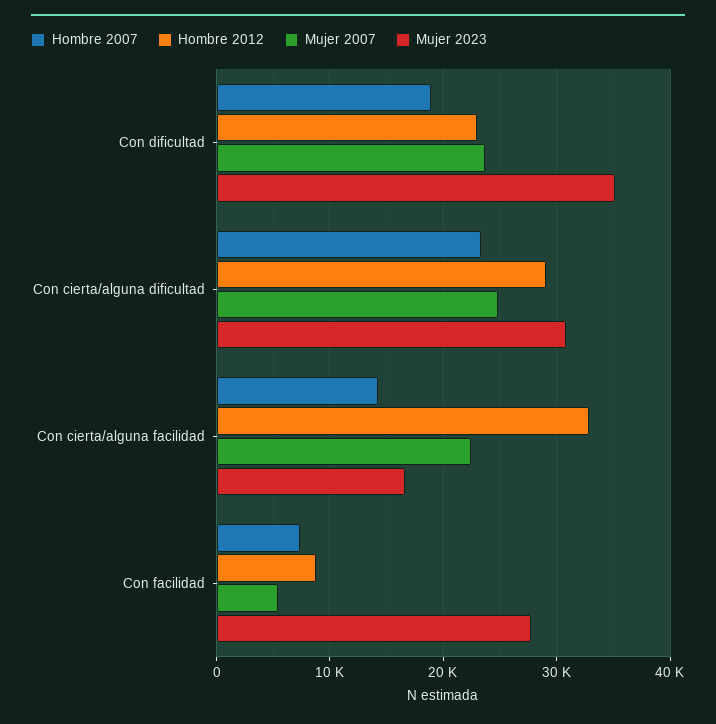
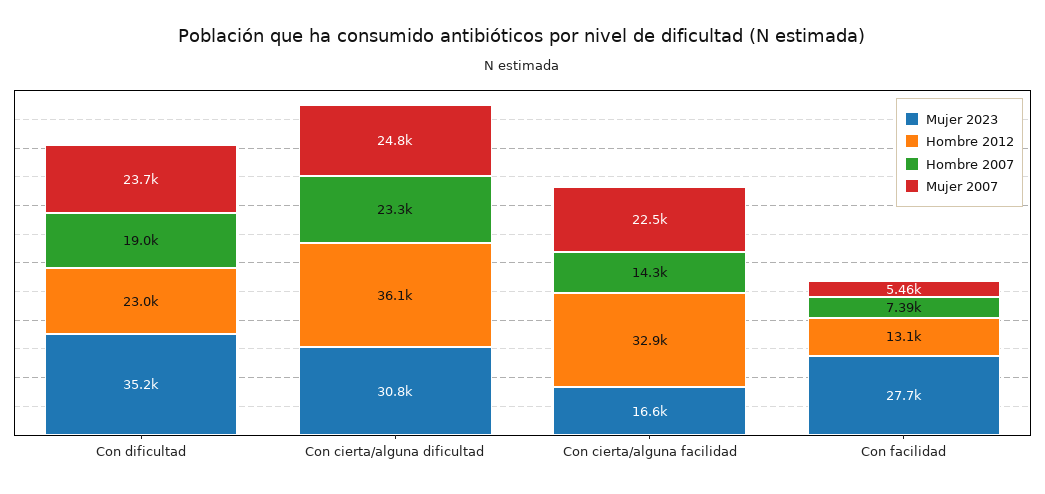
  {
    "Hombre 2007": {
      "Con dificultad": 19000,
      "Con cierta/alguna dificultad": 23300,
      "Con cierta/alguna facilidad": 14300,
      "Con facilidad": 7390
    },
    "Hombre 2012": {
      "Con dificultad": 23000,
-     "Con cierta/alguna dificultad": 29000,
+     "Con cierta/alguna dificultad": 36100,
      "Con cierta/alguna facilidad": 32900,
-     "Con facilidad": 9000
+     "Con facilidad": 13100
    },
    "Mujer 2007": {
      "Con dificultad": 23700,
      "Con cierta/alguna dificultad": 24800,
      "Con cierta/alguna facilidad": 22500,
      "Con facilidad": 5460
    },
    "Mujer 2023": {
      "Con dificultad": 35200,
      "Con cierta/alguna dificultad": 30800,
      "Con cierta/alguna facilidad": 16600,
      "Con facilidad": 27700
    }
  }

